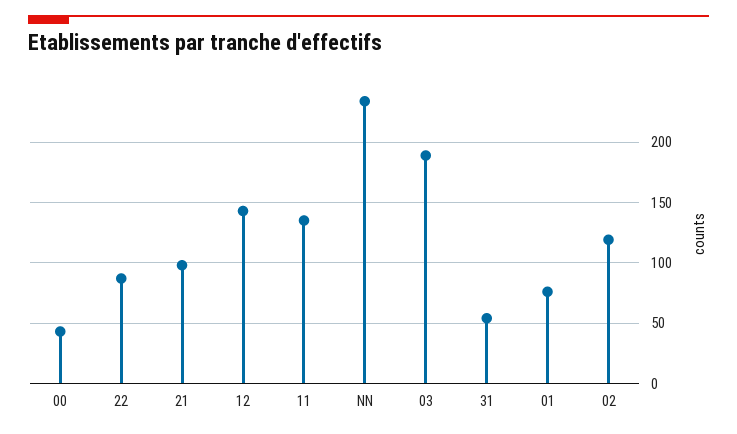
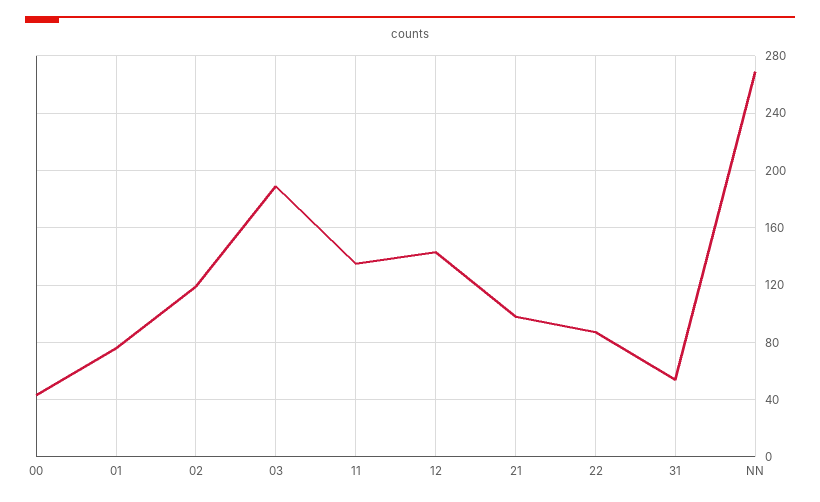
  {
    "00": 45,
    "22": 85,
    "21": 100,
    "12": 145,
    "11": 135,
-   "NN": 235,
+   "NN": 270,
    "03": 190,
    "31": 55,
    "01": 75,
    "02": 120
  }

